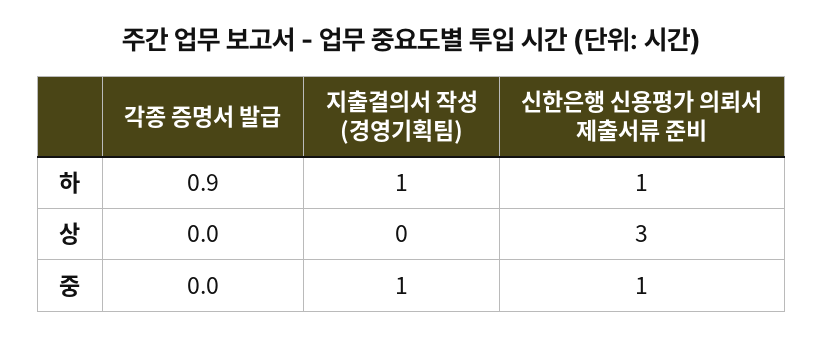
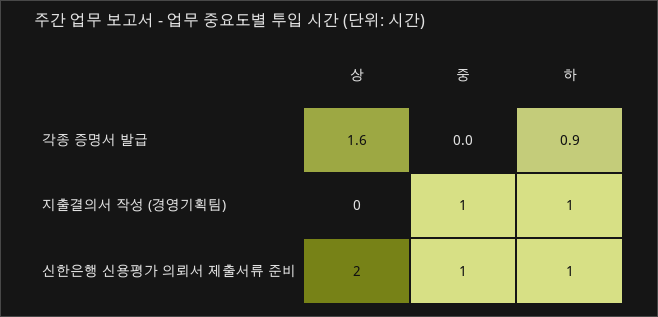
  {
    "각종 증명서 발급": {
      "하": 0.9,
-     "상": 0,
+     "상": 1.6,
      "중": 0
    },
    "지출결의서 작성 (경영기획팀)": {
      "하": 1,
      "상": 0,
      "중": 1
    },
    "신한은행 신용평가 의뢰서 제출서류 준비": {
      "하": 1,
-     "상": 3,
+     "상": 2,
      "중": 1
    }
  }

